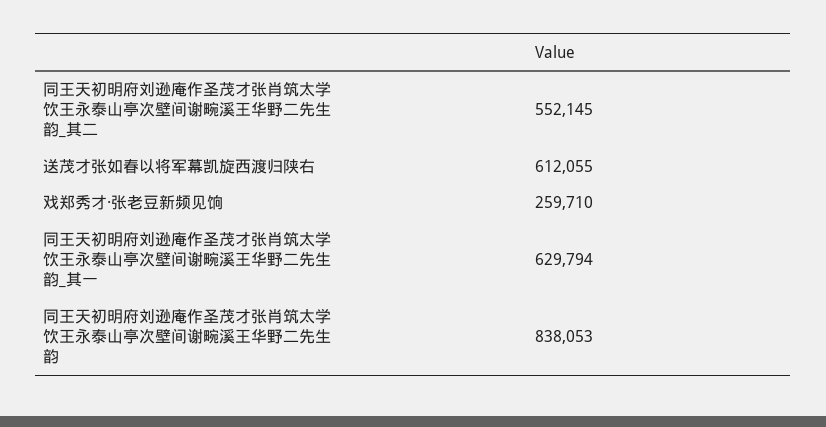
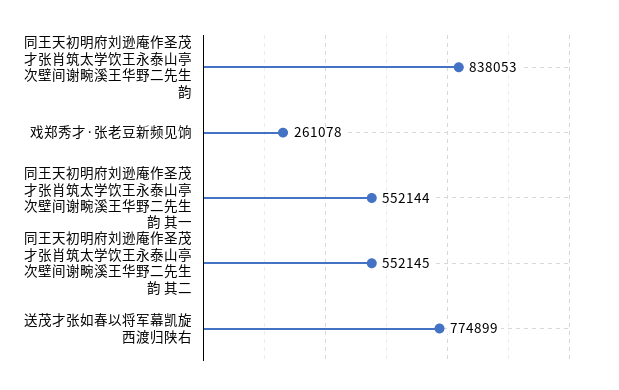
  {
    "同王天初明府刘逊庵作圣茂才张肖筑太学饮王永泰山亭次壁间谢畹溪王华野二先生韵_其二": 552145,
-   "送茂才张如春以将军幕凯旋西渡归陕右": 612055,
+   "送茂才张如春以将军幕凯旋西渡归陕右": 774899,
-   "戏郑秀才·张老豆新频见饷": 259710,
+   "戏郑秀才·张老豆新频见饷": 261078,
-   "同王天初明府刘逊庵作圣茂才张肖筑太学饮王永泰山亭次壁间谢畹溪王华野二先生韵_其一": 629794,
+   "同王天初明府刘逊庵作圣茂才张肖筑太学饮王永泰山亭次壁间谢畹溪王华野二先生韵_其一": 552144,
    "同王天初明府刘逊庵作圣茂才张肖筑太学饮王永泰山亭次壁间谢畹溪王华野二先生韵": 838053
  }

